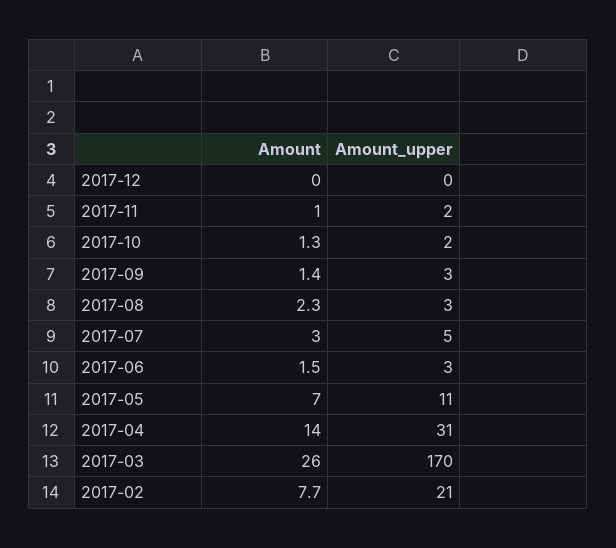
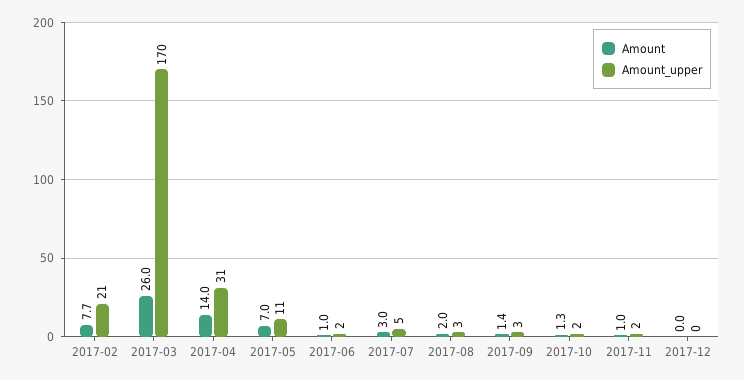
  {
    "Amount": {
      "2017-12": 0,
      "2017-11": 1,
      "2017-10": 1.3,
      "2017-09": 1.4,
-     "2017-08": 2.3,
+     "2017-08": 2,
      "2017-07": 3,
-     "2017-06": 1.5,
+     "2017-06": 1,
      "2017-05": 7,
      "2017-04": 14,
      "2017-03": 26,
      "2017-02": 7.7
    },
    "Amount_upper": {
      "2017-12": 0,
      "2017-11": 2,
      "2017-10": 2,
      "2017-09": 3,
      "2017-08": 3,
      "2017-07": 5,
-     "2017-06": 3,
+     "2017-06": 2,
      "2017-05": 11,
      "2017-04": 31,
      "2017-03": 170,
      "2017-02": 21
    }
  }

